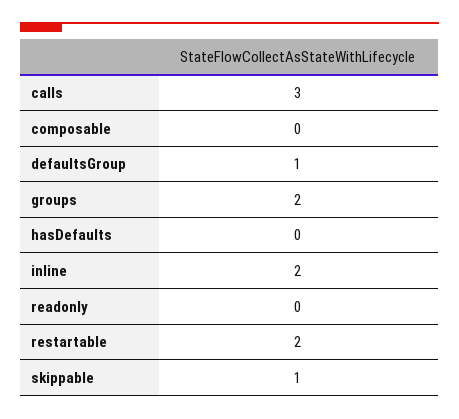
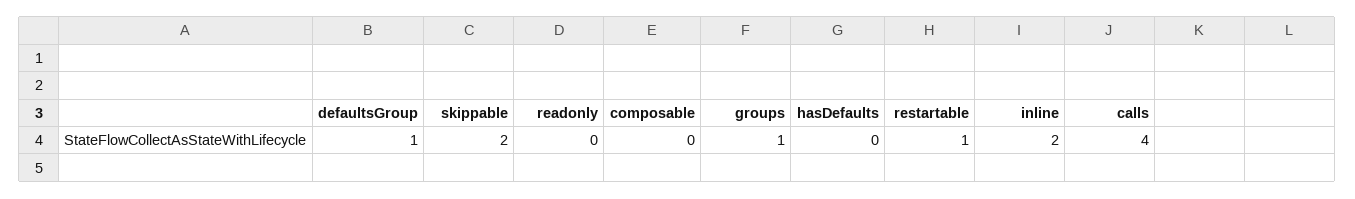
  {
-   "calls": 3,
+   "calls": 4,
    "composable": 0,
    "defaultsGroup": 1,
-   "groups": 2,
+   "groups": 1,
    "hasDefaults": 0,
    "inline": 2,
    "readonly": 0,
-   "restartable": 2,
+   "restartable": 1,
-   "skippable": 1
+   "skippable": 2
  }

